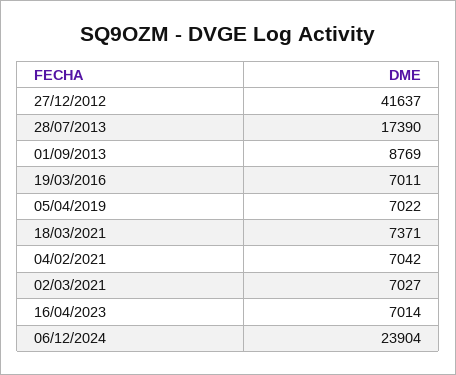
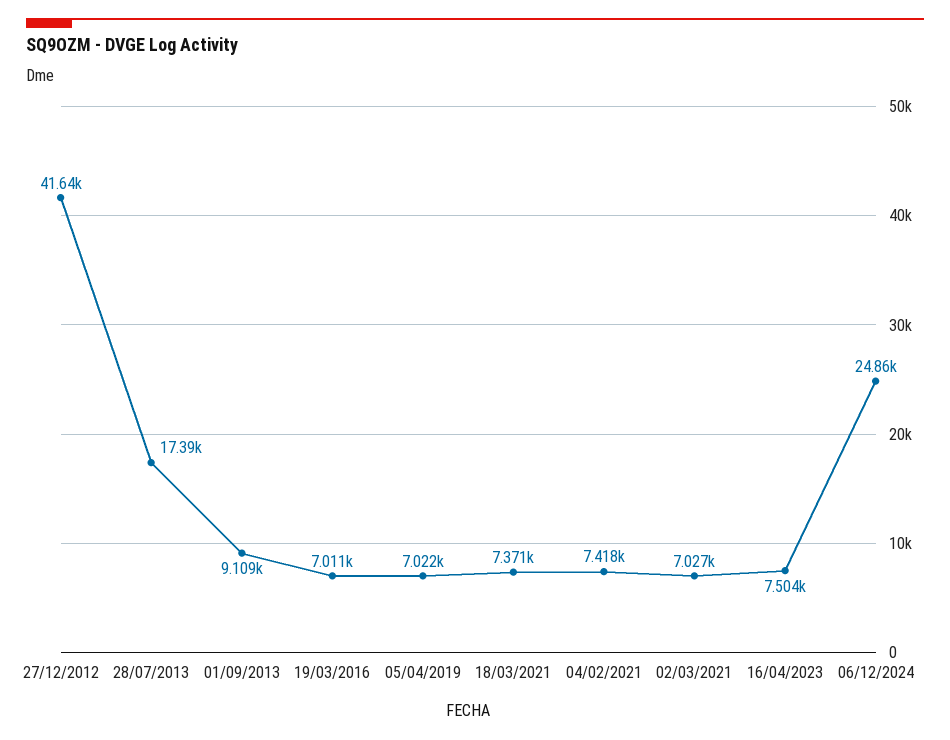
  {
    "27/12/2012": 41637,
    "28/07/2013": 17390,
-   "01/09/2013": 8769,
+   "01/09/2013": 9109,
    "19/03/2016": 7011,
    "05/04/2019": 7022,
    "18/03/2021": 7371,
-   "04/02/2021": 7042,
+   "04/02/2021": 7418,
    "02/03/2021": 7027,
-   "16/04/2023": 7014,
+   "16/04/2023": 7504,
-   "06/12/2024": 23904
+   "06/12/2024": 24860
  }

